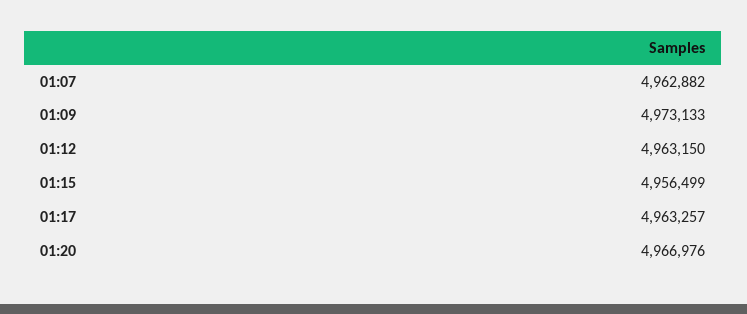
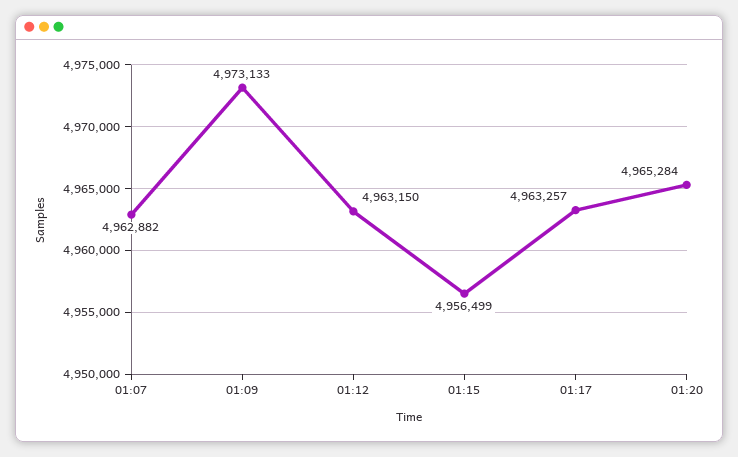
  {
    "01:07": 4962882,
    "01:09": 4973133,
    "01:12": 4963150,
    "01:15": 4956499,
    "01:17": 4963257,
-   "01:20": 4966976
+   "01:20": 4965284
  }

